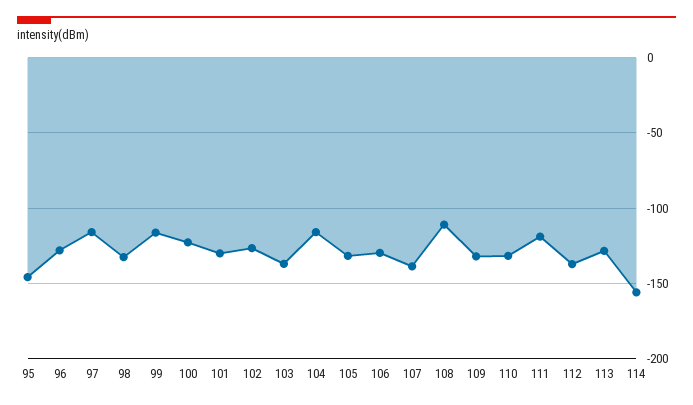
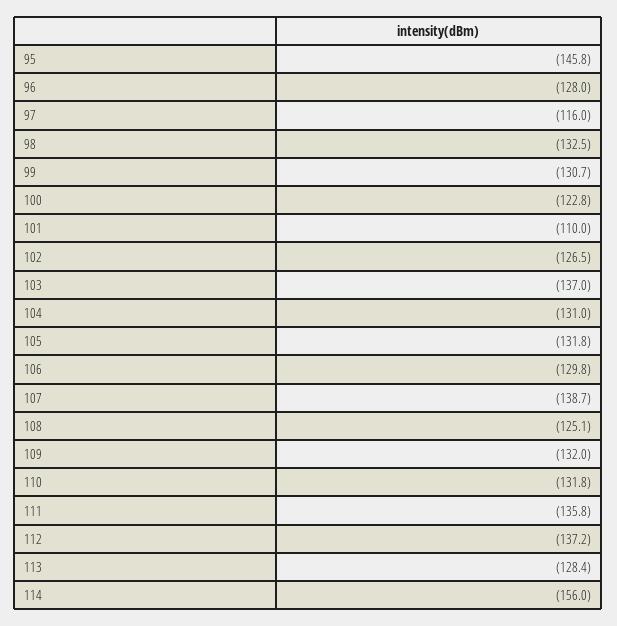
  {
    "95": -145.8,
    "96": -128,
    "97": -116,
    "98": -132.5,
-   "99": -115,
+   "99": -130.7,
    "100": -122.8,
-   "101": -130,
+   "101": -110,
    "102": -126.5,
    "103": -137,
-   "104": -115,
+   "104": -131,
    "105": -131.8,
    "106": -129.8,
    "107": -138.7,
-   "108": -110,
+   "108": -125.1,
    "109": -132,
    "110": -131.8,
-   "111": -120,
+   "111": -135.8,
    "112": -137.2,
    "113": -128.4,
    "114": -156
  }

